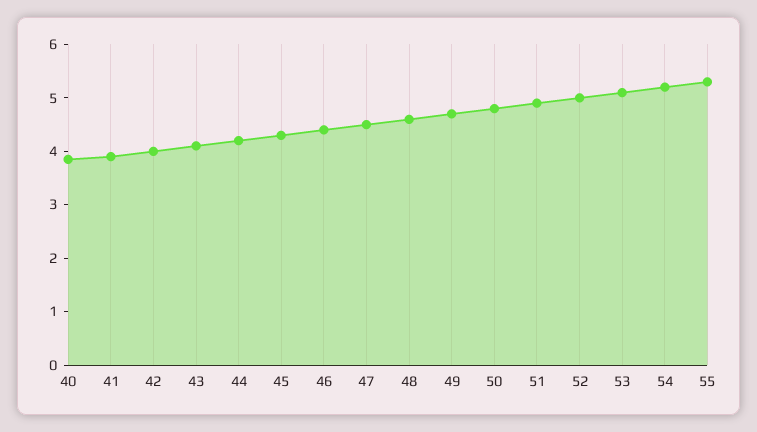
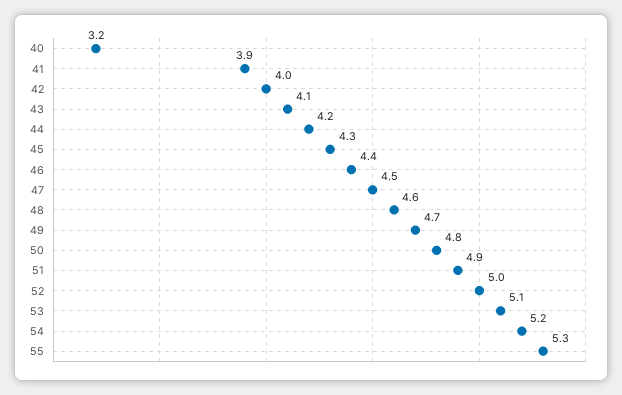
  {
-   "40": 3.8,
+   "40": 3.2,
    "41": 3.9,
    "42": 4,
    "43": 4.1,
    "44": 4.2,
    "45": 4.3,
    "46": 4.4,
    "47": 4.5,
    "48": 4.6,
    "49": 4.7,
    "50": 4.8,
    "51": 4.9,
    "52": 5,
    "53": 5.1,
    "54": 5.2,
    "55": 5.3
  }

